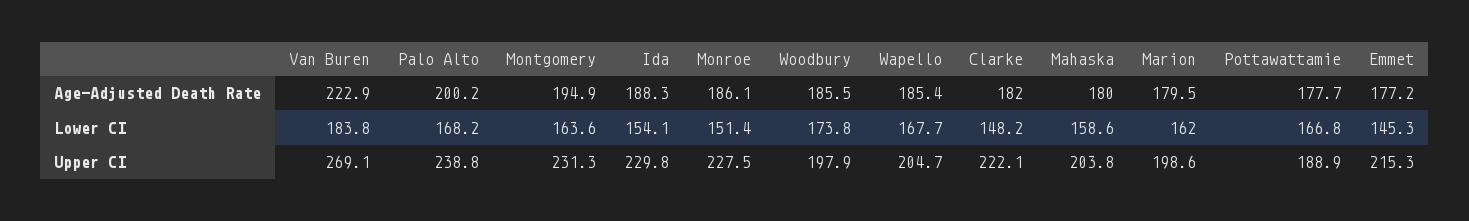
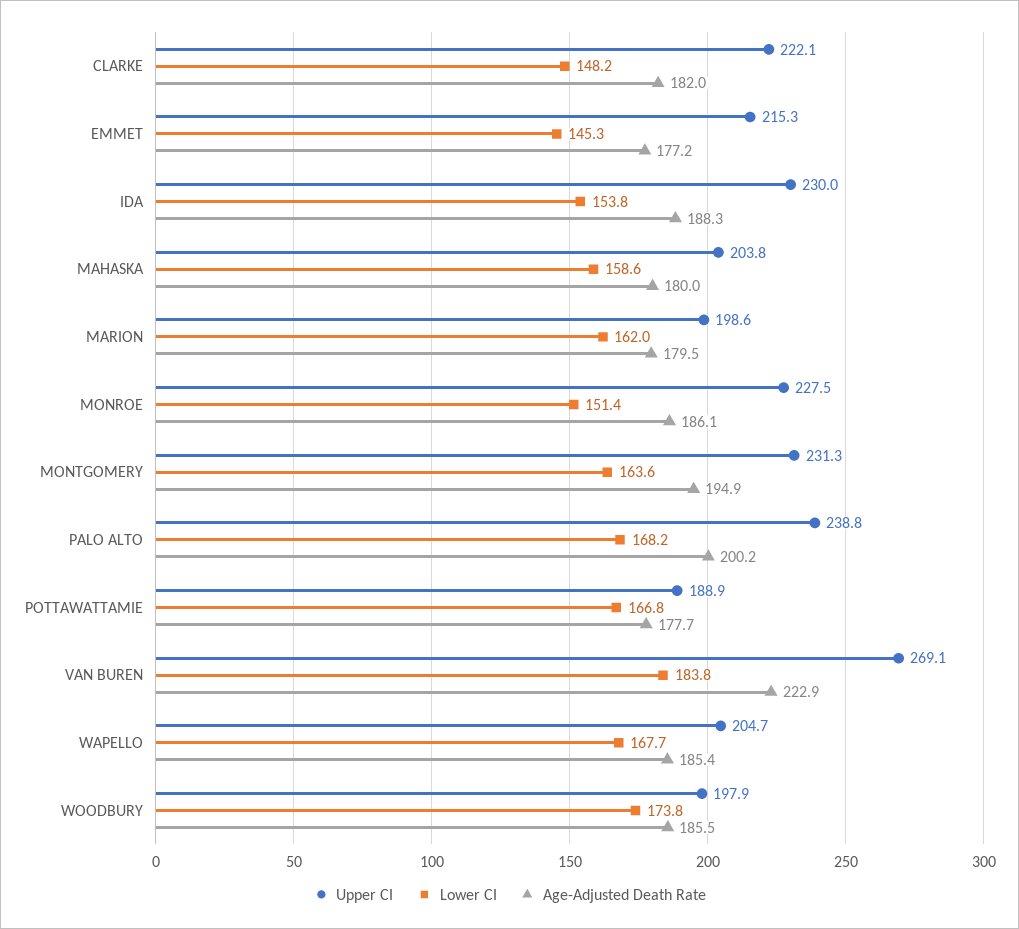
  {
    "Age-Adjusted Death Rate": {
      "Van Buren": 222.9,
      "Palo Alto": 200.2,
      "Montgomery": 194.9,
      "Ida": 188.3,
      "Monroe": 186.1,
      "Woodbury": 185.5,
      "Wapello": 185.4,
      "Clarke": 182,
      "Mahaska": 180,
      "Marion": 179.5,
      "Pottawattamie": 177.7,
      "Emmet": 177.2
    },
    "Lower CI": {
      "Van Buren": 183.8,
      "Palo Alto": 168.2,
      "Montgomery": 163.6,
-     "Ida": 154.1,
+     "Ida": 153.8,
      "Monroe": 151.4,
      "Woodbury": 173.8,
      "Wapello": 167.7,
      "Clarke": 148.2,
      "Mahaska": 158.6,
      "Marion": 162,
      "Pottawattamie": 166.8,
      "Emmet": 145.3
    },
    "Upper CI": {
      "Van Buren": 269.1,
      "Palo Alto": 238.8,
      "Montgomery": 231.3,
-     "Ida": 229.8,
+     "Ida": 230,
      "Monroe": 227.5,
      "Woodbury": 197.9,
      "Wapello": 204.7,
      "Clarke": 222.1,
      "Mahaska": 203.8,
      "Marion": 198.6,
      "Pottawattamie": 188.9,
      "Emmet": 215.3
    }
  }

